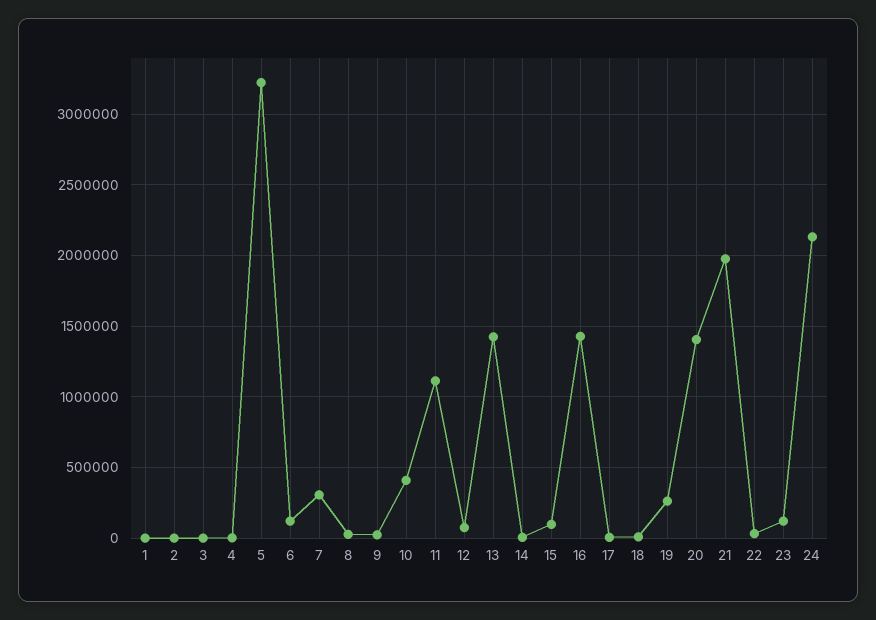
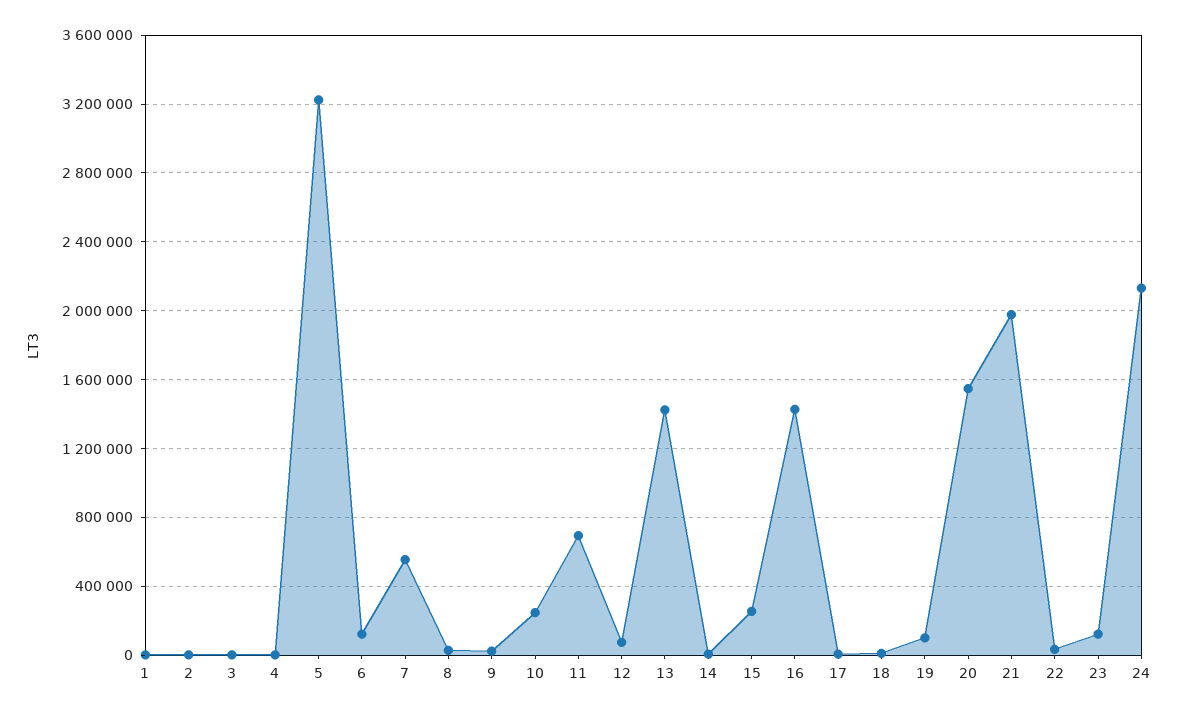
  {
    "1": 0,
    "2": 0,
    "3": 0,
    "4": 0,
    "5": 3200000,
    "6": 100000,
-   "7": 300000,
+   "7": 550000,
    "8": 50000,
    "9": 0,
-   "10": 400000,
+   "10": 250000,
-   "11": 1100000,
+   "11": 700000,
    "12": 50000,
    "13": 1400000,
    "14": 0,
-   "15": 100000,
+   "15": 250000,
    "16": 1450000,
    "17": 0,
    "18": 0,
-   "19": 250000,
+   "19": 100000,
-   "20": 1400000,
+   "20": 1550000,
    "21": 2000000,
    "22": 50000,
    "23": 100000,
    "24": 2150000
  }

